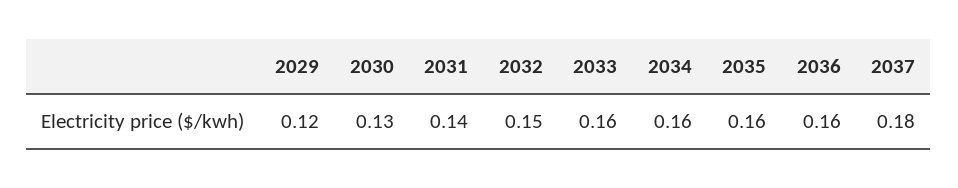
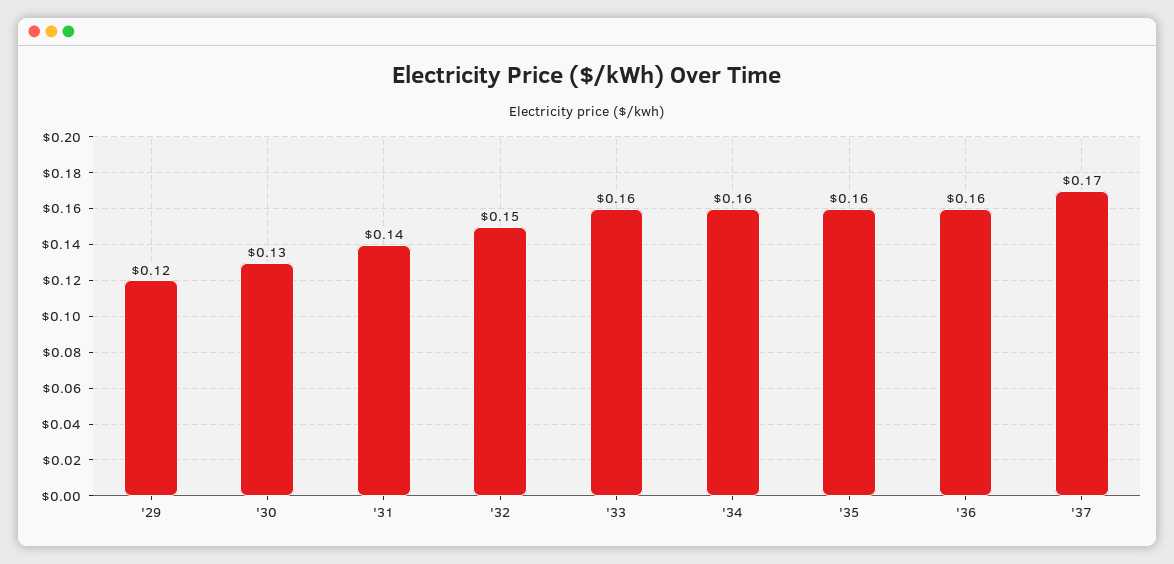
  {
    "2029": 0.12,
    "2030": 0.13,
    "2031": 0.14,
    "2032": 0.15,
    "2033": 0.16,
    "2034": 0.16,
    "2035": 0.16,
    "2036": 0.16,
-   "2037": 0.18
+   "2037": 0.17
  }

